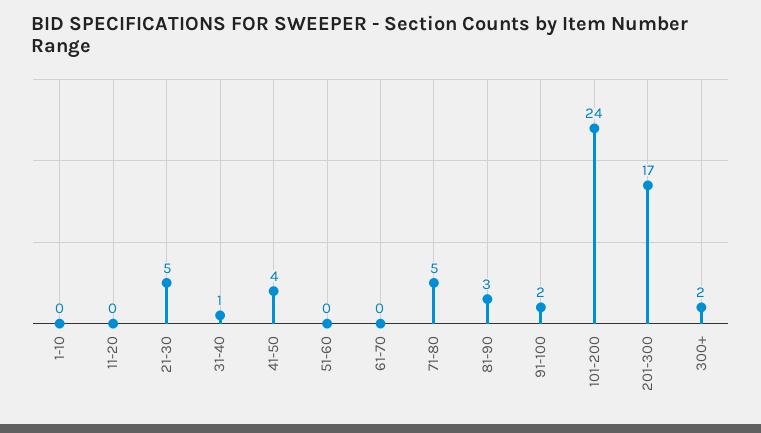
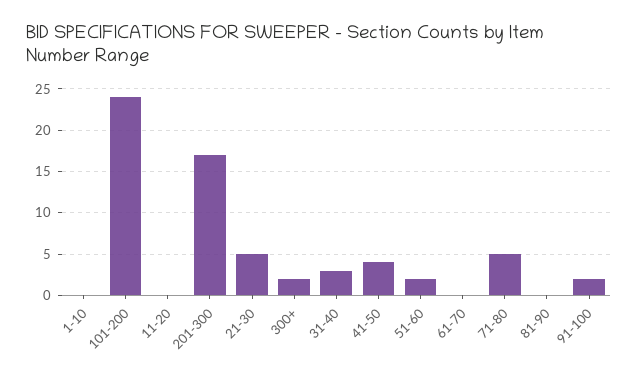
  {
    "1-10": 0,
    "11-20": 0,
    "21-30": 5,
-   "31-40": 1,
+   "31-40": 3,
    "41-50": 4,
-   "51-60": 0,
+   "51-60": 2,
    "61-70": 0,
    "71-80": 5,
-   "81-90": 3,
+   "81-90": 0,
    "91-100": 2,
    "101-200": 24,
    "201-300": 17,
    "300+": 2
  }

